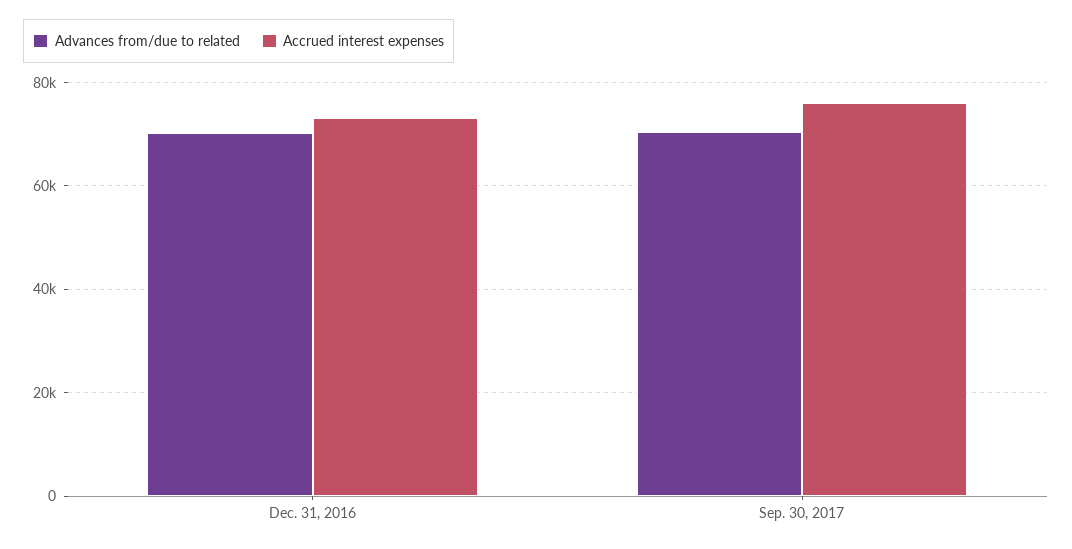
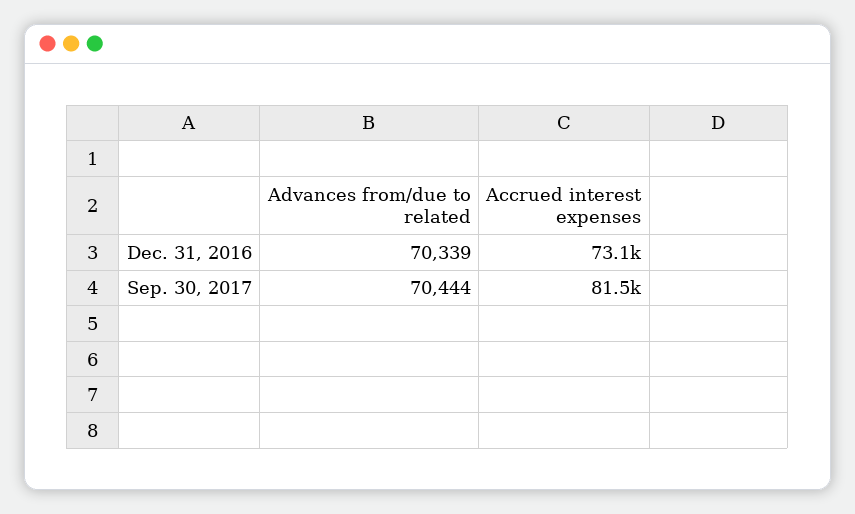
  {
    "Advances from/due to related": {
      "Dec. 31, 2016": 70339,
      "Sep. 30, 2017": 70444
    },
    "Accrued interest expenses": {
      "Dec. 31, 2016": 73100,
-     "Sep. 30, 2017": 76000
+     "Sep. 30, 2017": 81500
    }
  }

